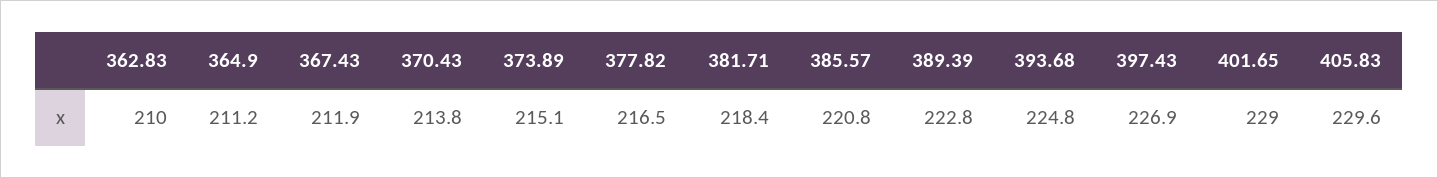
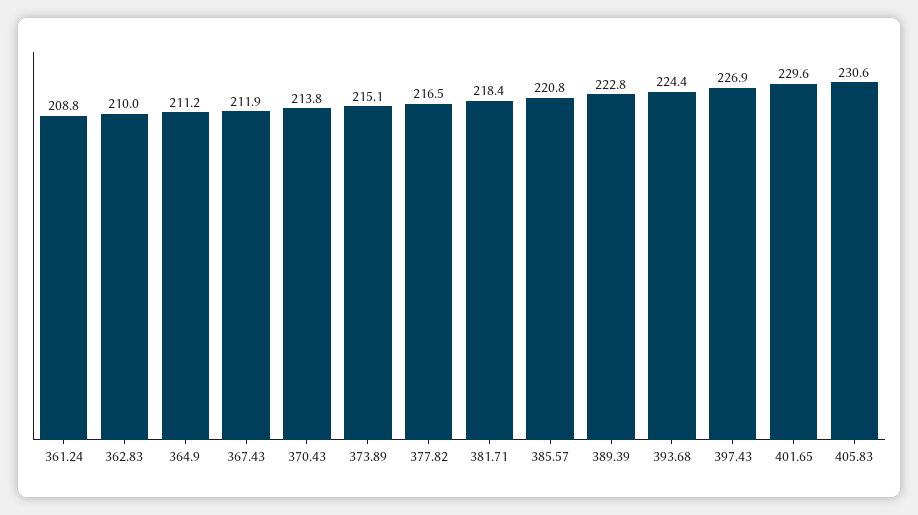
  {
    "362.83": 210,
    "364.9": 211.2,
    "367.43": 211.9,
    "370.43": 213.8,
    "373.89": 215.1,
    "377.82": 216.5,
    "381.71": 218.4,
    "385.57": 220.8,
    "389.39": 222.8,
-   "393.68": 224.8,
+   "393.68": 224.4,
    "397.43": 226.9,
-   "401.65": 229,
+   "401.65": 229.6,
-   "405.83": 229.6
+   "405.83": 230.6,
+   "361.24": 208.8
  }

